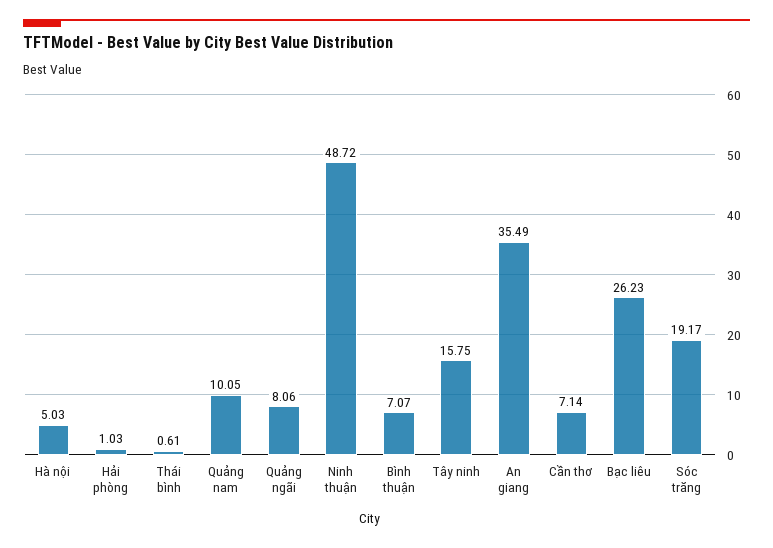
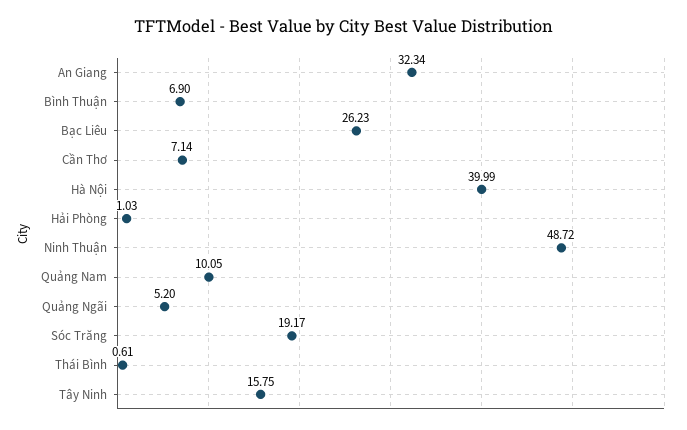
  {
-   "Hà nội": 5.03,
+   "Hà nội": 39.99,
    "Hải phòng": 1.03,
    "Thái bình": 0.61,
    "Quảng nam": 10.05,
-   "Quảng ngãi": 8.06,
+   "Quảng ngãi": 5.2,
    "Ninh thuận": 48.72,
-   "Bình thuận": 7.07,
+   "Bình thuận": 6.9,
    "Tây ninh": 15.75,
-   "An giang": 35.49,
+   "An giang": 32.34,
    "Cần thơ": 7.14,
    "Bạc liêu": 26.23,
    "Sóc trăng": 19.17
  }

